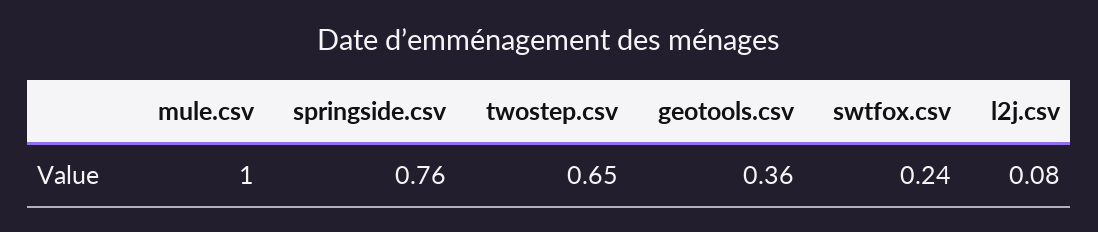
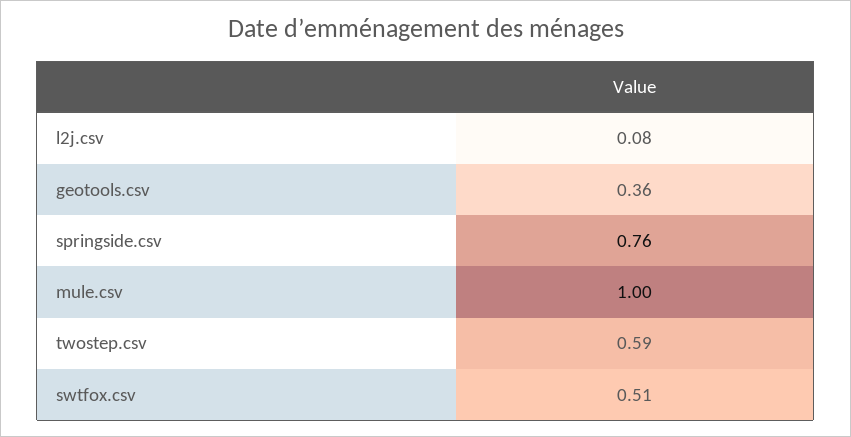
  {
    "mule.csv": 1,
    "springside.csv": 0.76,
-   "twostep.csv": 0.65,
+   "twostep.csv": 0.59,
    "geotools.csv": 0.36,
-   "swtfox.csv": 0.24,
+   "swtfox.csv": 0.51,
    "l2j.csv": 0.08
  }

